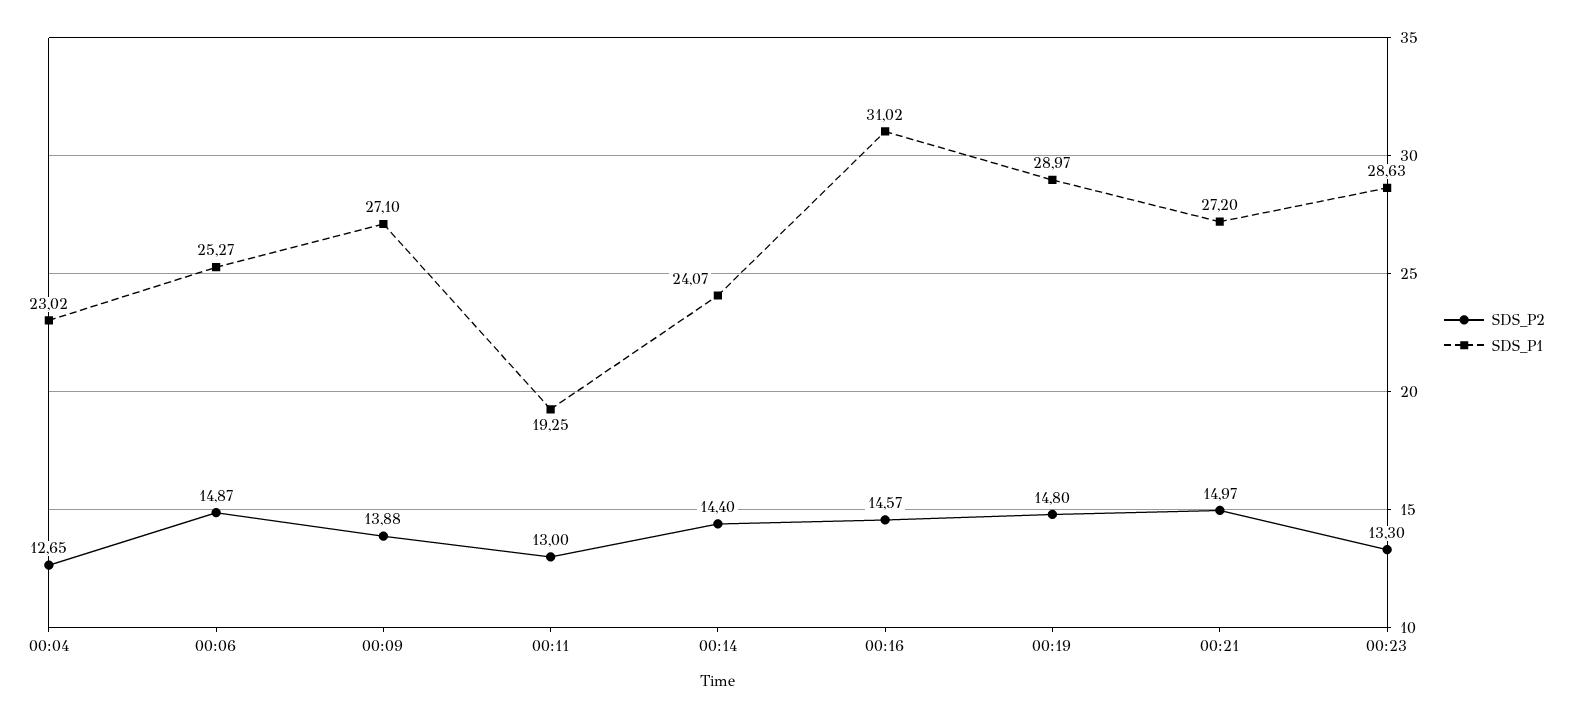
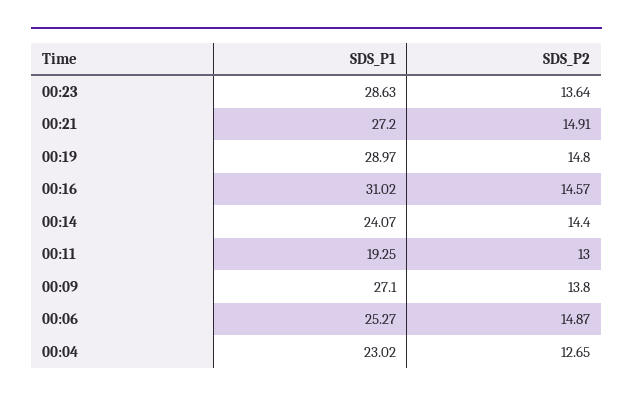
  {
    "SDS_P2": {
      "00:04": 12.65,
      "00:06": 14.87,
-     "00:09": 13.88,
+     "00:09": 13.8,
      "00:11": 13,
      "00:14": 14.4,
      "00:16": 14.57,
      "00:19": 14.8,
-     "00:21": 14.97,
+     "00:21": 14.91,
-     "00:23": 13.3
+     "00:23": 13.64
    },
    "SDS_P1": {
      "00:04": 23.02,
      "00:06": 25.27,
      "00:09": 27.1,
      "00:11": 19.25,
      "00:14": 24.07,
      "00:16": 31.02,
      "00:19": 28.97,
      "00:21": 27.2,
      "00:23": 28.63
    }
  }

